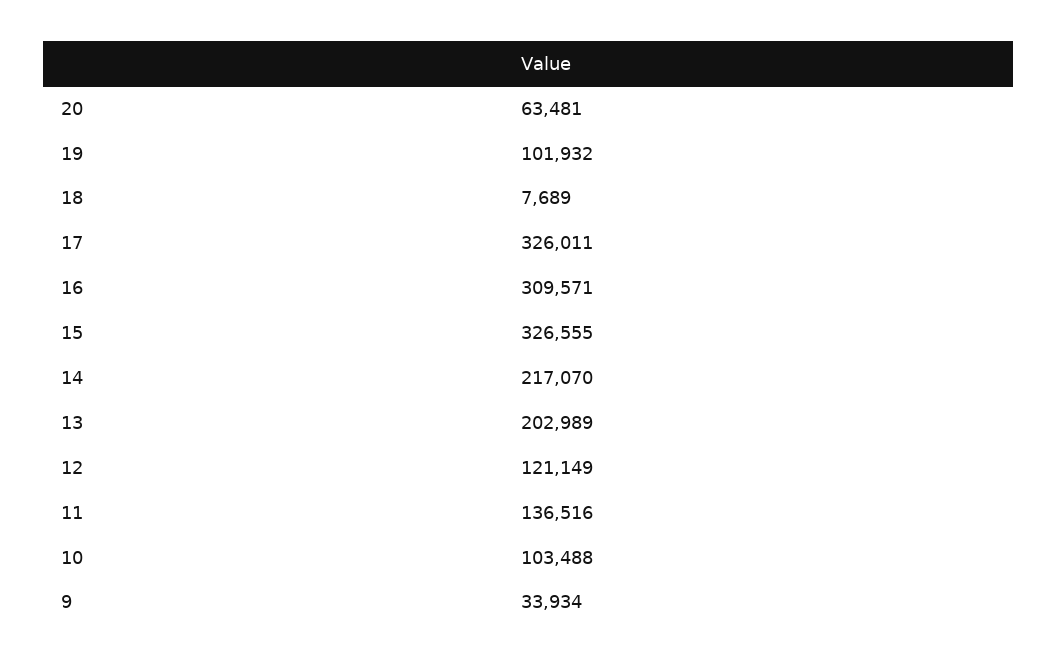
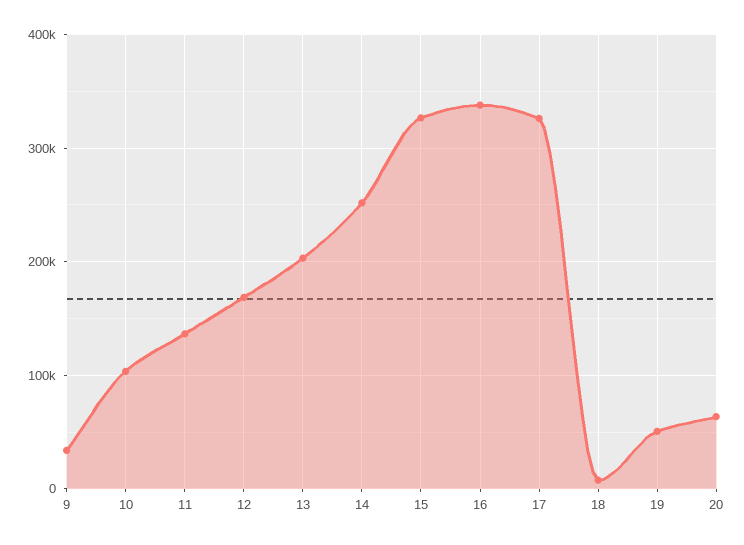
  {
    "20": 63481,
-   "19": 101932,
+   "19": 50000,
    "18": 7689,
    "17": 326011,
-   "16": 309571,
+   "16": 340000,
    "15": 326555,
-   "14": 217070,
+   "14": 250000,
    "13": 202989,
-   "12": 121149,
+   "12": 170000,
    "11": 136516,
    "10": 103488,
    "9": 33934
  }

